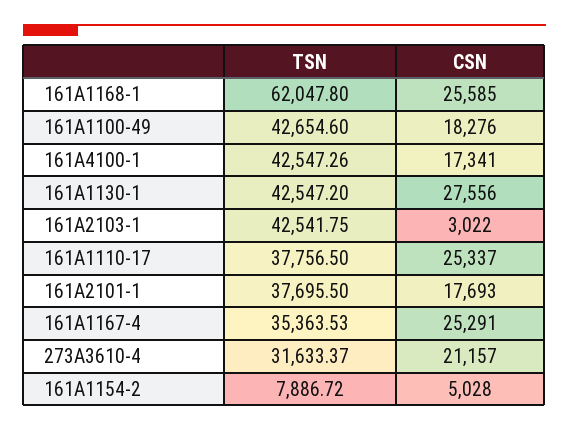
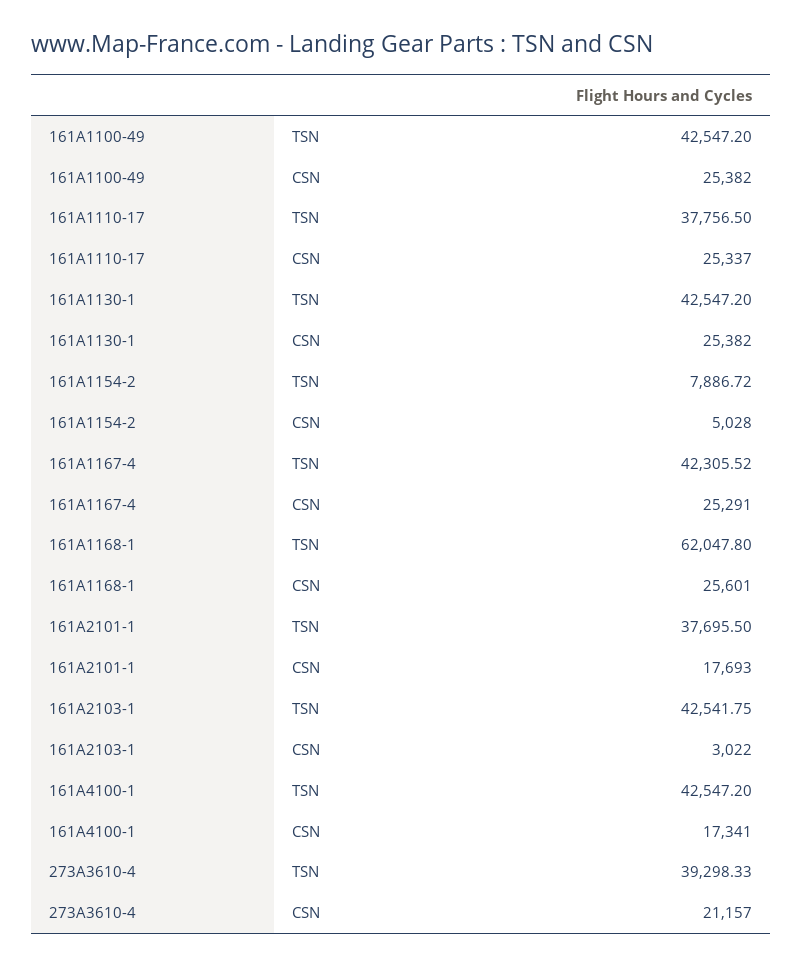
  {
    "TSN": {
      "161A1168-1": 62047.8,
-     "161A1100-49": 42654.6,
+     "161A1100-49": 42547.2,
-     "161A4100-1": 42547.26,
+     "161A4100-1": 42547.2,
      "161A1130-1": 42547.2,
      "161A2103-1": 42541.75,
      "161A1110-17": 37756.5,
      "161A2101-1": 37695.5,
-     "161A1167-4": 35363.53,
+     "161A1167-4": 42305.52,
-     "273A3610-4": 31633.37,
+     "273A3610-4": 39298.33,
      "161A1154-2": 7886.72
    },
    "CSN": {
-     "161A1168-1": 25585,
+     "161A1168-1": 25601,
-     "161A1100-49": 18276,
+     "161A1100-49": 25382,
      "161A4100-1": 17341,
-     "161A1130-1": 27556,
+     "161A1130-1": 25382,
      "161A2103-1": 3022,
      "161A1110-17": 25337,
      "161A2101-1": 17693,
      "161A1167-4": 25291,
      "273A3610-4": 21157,
      "161A1154-2": 5028
    }
  }

